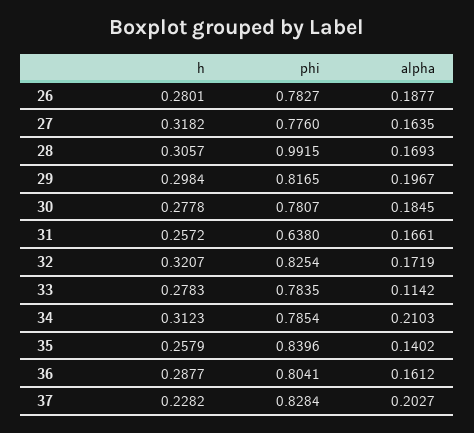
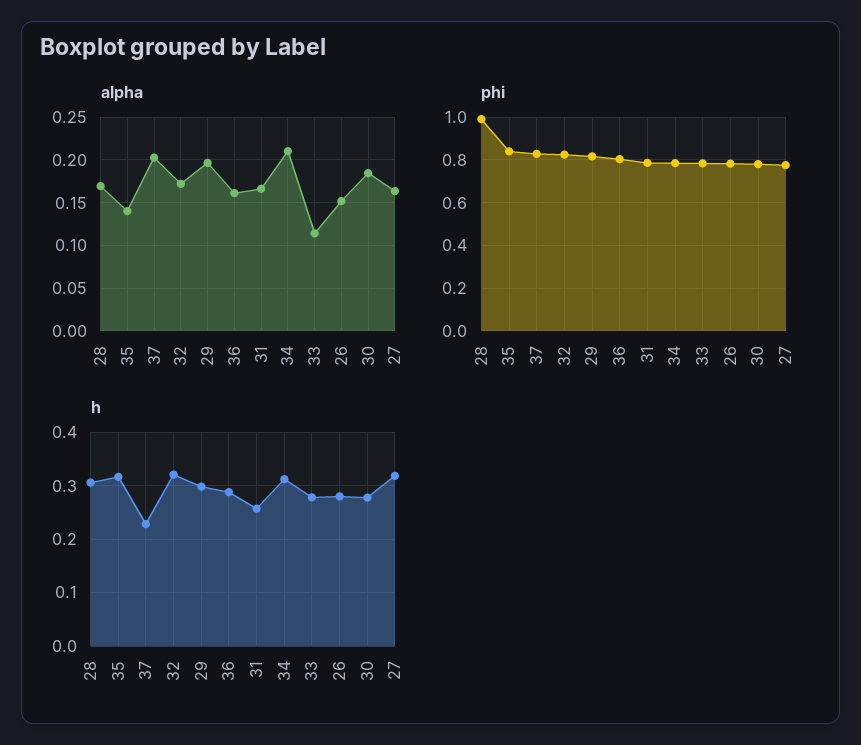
  {
    "h": {
      "26": 0.2801,
      "27": 0.3182,
      "28": 0.3057,
      "29": 0.2984,
      "30": 0.2778,
      "31": 0.2572,
      "32": 0.3207,
      "33": 0.2783,
      "34": 0.3123,
-     "35": 0.2579,
+     "35": 0.32,
      "36": 0.2877,
      "37": 0.2282
    },
    "phi": {
      "26": 0.7827,
      "27": 0.776,
      "28": 0.9915,
      "29": 0.8165,
      "30": 0.7807,
-     "31": 0.638,
+     "31": 0.8,
      "32": 0.8254,
      "33": 0.7835,
      "34": 0.7854,
      "35": 0.8396,
      "36": 0.8041,
      "37": 0.8284
    },
    "alpha": {
-     "26": 0.1877,
+     "26": 0.15,
      "27": 0.1635,
      "28": 0.1693,
      "29": 0.1967,
      "30": 0.1845,
      "31": 0.1661,
      "32": 0.1719,
      "33": 0.1142,
      "34": 0.2103,
      "35": 0.1402,
      "36": 0.1612,
      "37": 0.2027
    }
  }

